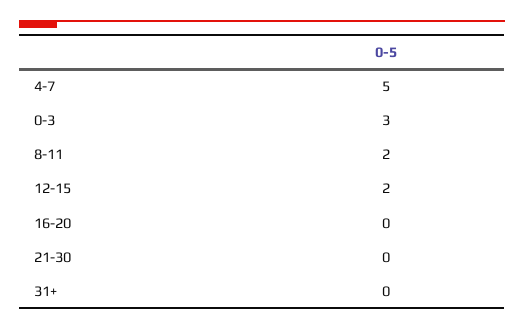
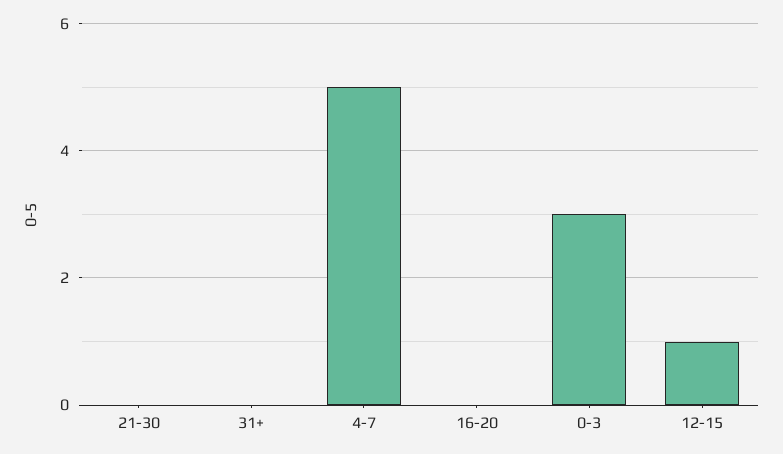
  {
    "4-7": 5,
    "0-3": 3,
-   "8-11": 2,
-   "12-15": 2,
+   "12-15": 1,
    "16-20": 0,
    "21-30": 0,
    "31+": 0
  }

